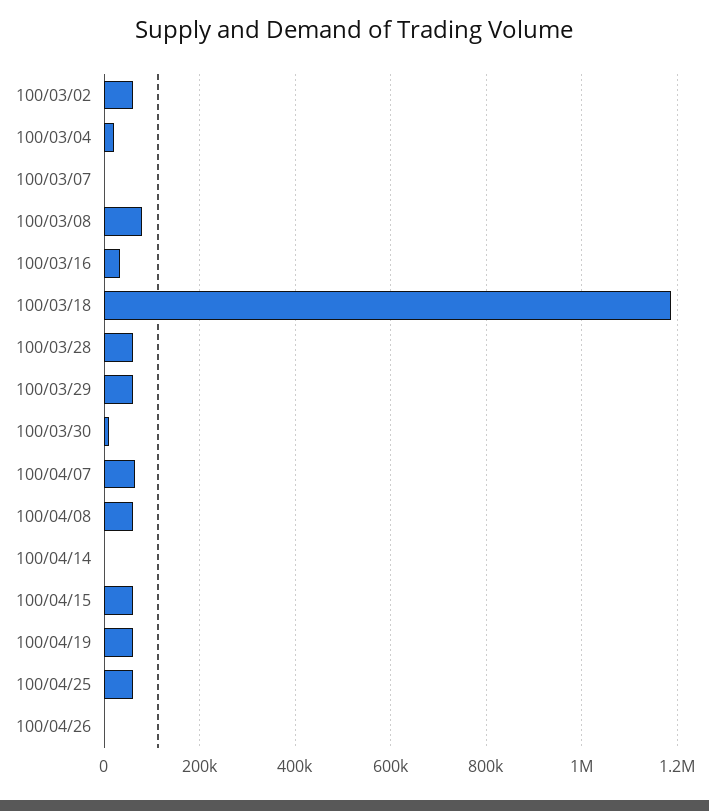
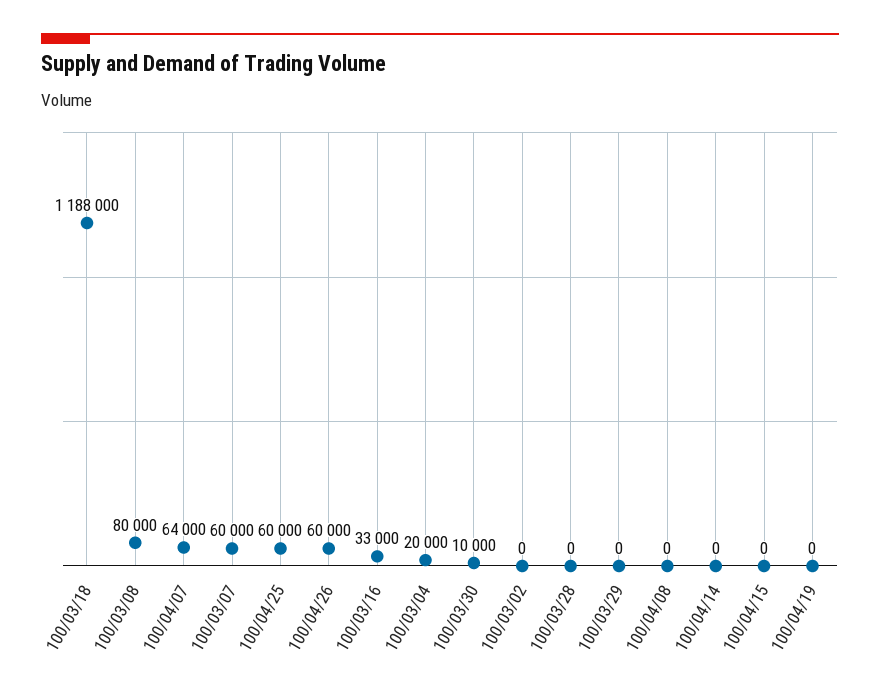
  {
-   "100/03/02": 60000,
+   "100/03/02": 0,
    "100/03/04": 20000,
-   "100/03/07": 0,
+   "100/03/07": 60000,
    "100/03/08": 80000,
    "100/03/16": 33000,
    "100/03/18": 1188000,
-   "100/03/28": 60000,
+   "100/03/28": 0,
-   "100/03/29": 60000,
+   "100/03/29": 0,
    "100/03/30": 10000,
    "100/04/07": 64000,
-   "100/04/08": 60000,
+   "100/04/08": 0,
    "100/04/14": 0,
-   "100/04/15": 60000,
+   "100/04/15": 0,
-   "100/04/19": 60000,
+   "100/04/19": 0,
    "100/04/25": 60000,
-   "100/04/26": 0
+   "100/04/26": 60000
  }

